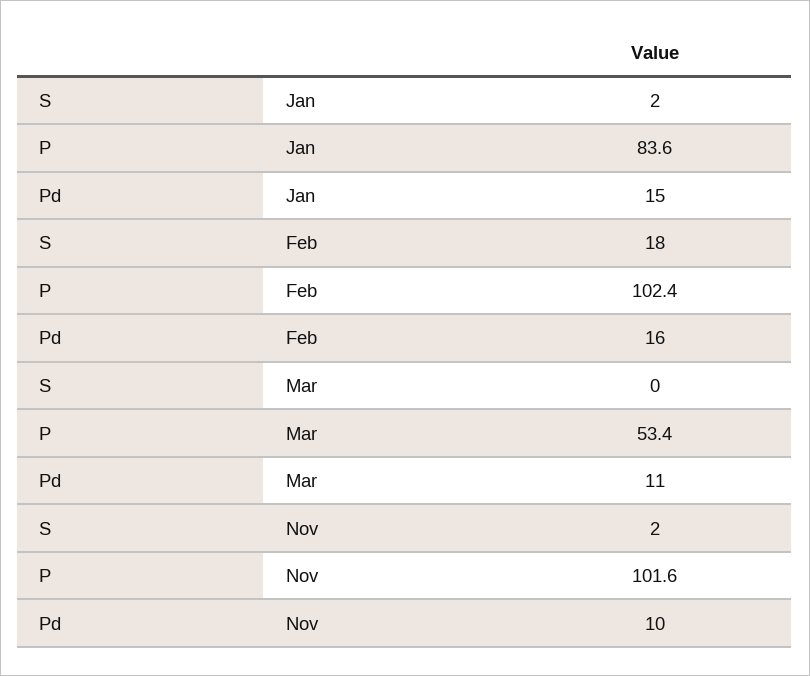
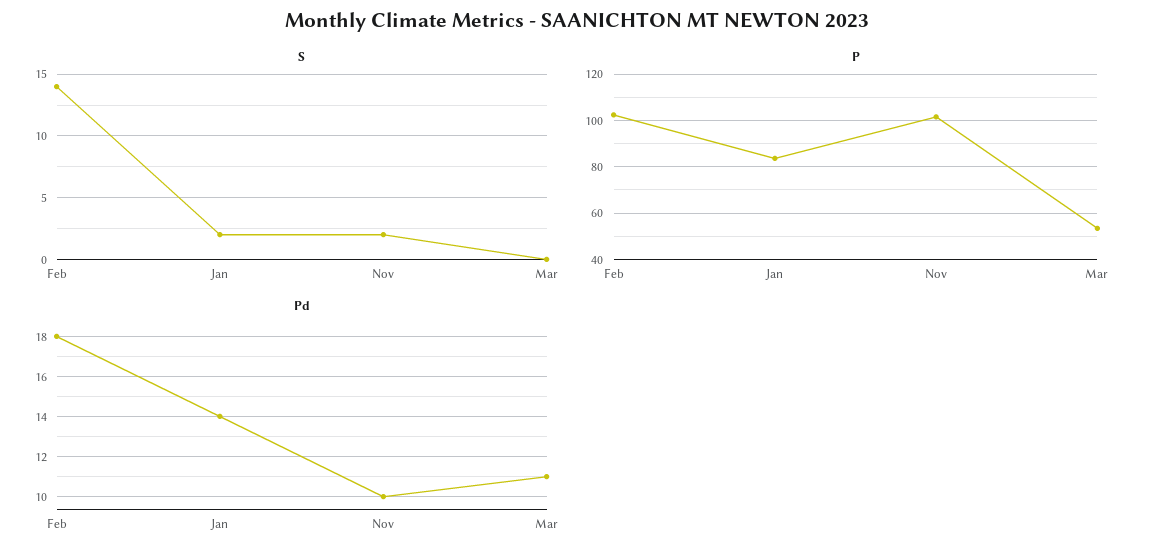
  {
    "S": {
      "Jan": 2,
-     "Feb": 18,
+     "Feb": 14,
      "Mar": 0,
      "Nov": 2
    },
    "P": {
      "Jan": 83.6,
      "Feb": 102.4,
      "Mar": 53.4,
      "Nov": 101.6
    },
    "Pd": {
-     "Jan": 15,
+     "Jan": 14,
-     "Feb": 16,
+     "Feb": 18,
      "Mar": 11,
      "Nov": 10
    }
  }

